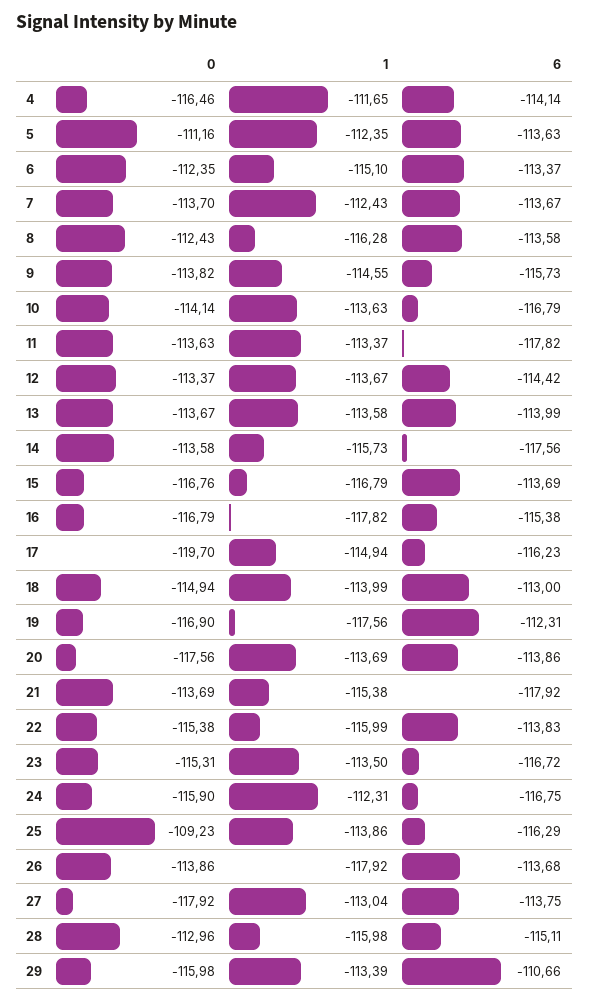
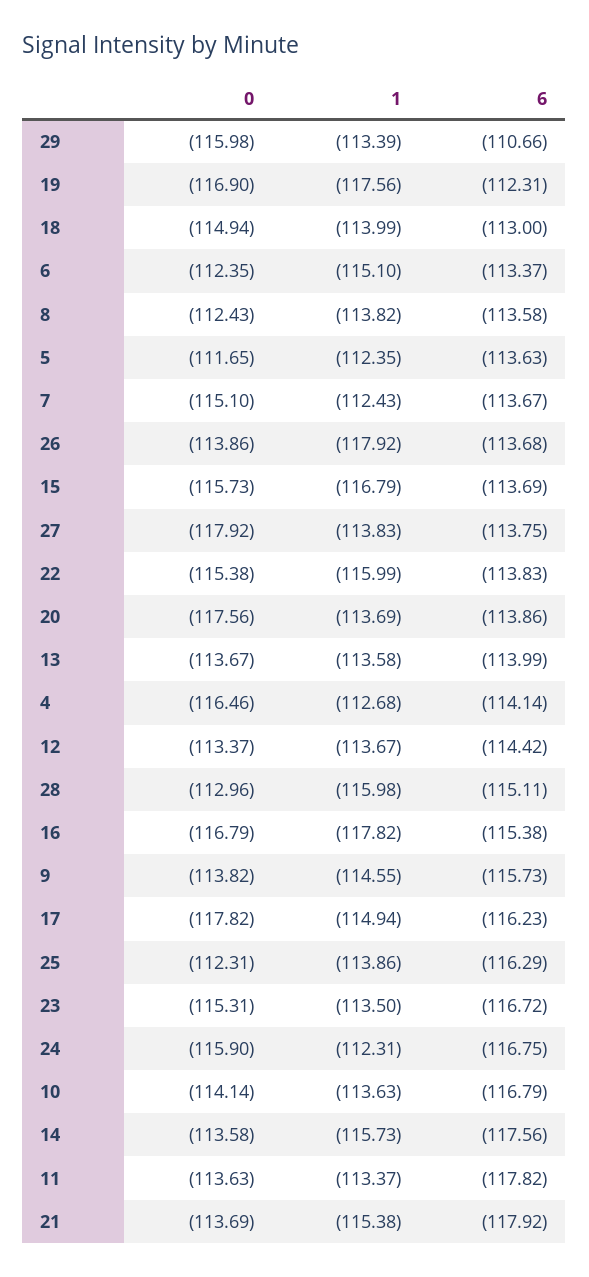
  {
    "0": {
      "4": -116.46,
-     "5": -111.16,
+     "5": -111.65,
      "6": -112.35,
-     "7": -113.7,
+     "7": -115.1,
      "8": -112.43,
      "9": -113.82,
      "10": -114.14,
      "11": -113.63,
      "12": -113.37,
      "13": -113.67,
      "14": -113.58,
-     "15": -116.76,
+     "15": -115.73,
      "16": -116.79,
-     "17": -119.7,
+     "17": -117.82,
      "18": -114.94,
      "19": -116.9,
      "20": -117.56,
      "21": -113.69,
      "22": -115.38,
      "23": -115.31,
      "24": -115.9,
-     "25": -109.23,
+     "25": -112.31,
      "26": -113.86,
      "27": -117.92,
      "28": -112.96,
      "29": -115.98
    },
    "1": {
-     "4": -111.65,
+     "4": -112.68,
      "5": -112.35,
      "6": -115.1,
      "7": -112.43,
-     "8": -116.28,
+     "8": -113.82,
      "9": -114.55,
      "10": -113.63,
      "11": -113.37,
      "12": -113.67,
      "13": -113.58,
      "14": -115.73,
      "15": -116.79,
      "16": -117.82,
      "17": -114.94,
      "18": -113.99,
      "19": -117.56,
      "20": -113.69,
      "21": -115.38,
      "22": -115.99,
      "23": -113.5,
      "24": -112.31,
      "25": -113.86,
      "26": -117.92,
-     "27": -113.04,
+     "27": -113.83,
      "28": -115.98,
      "29": -113.39
    },
    "6": {
      "4": -114.14,
      "5": -113.63,
      "6": -113.37,
      "7": -113.67,
      "8": -113.58,
      "9": -115.73,
      "10": -116.79,
      "11": -117.82,
      "12": -114.42,
      "13": -113.99,
      "14": -117.56,
      "15": -113.69,
      "16": -115.38,
      "17": -116.23,
      "18": -113,
      "19": -112.31,
      "20": -113.86,
      "21": -117.92,
      "22": -113.83,
      "23": -116.72,
      "24": -116.75,
      "25": -116.29,
      "26": -113.68,
      "27": -113.75,
      "28": -115.11,
      "29": -110.66
    }
  }

